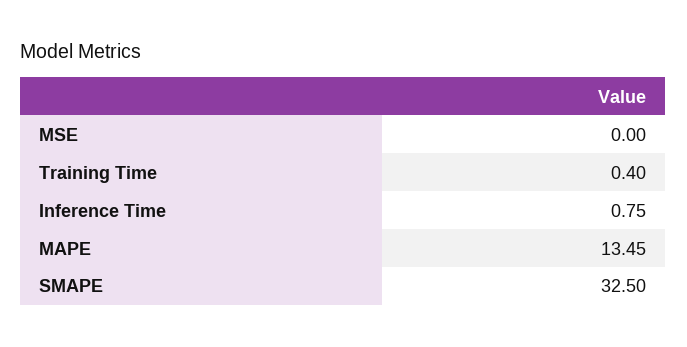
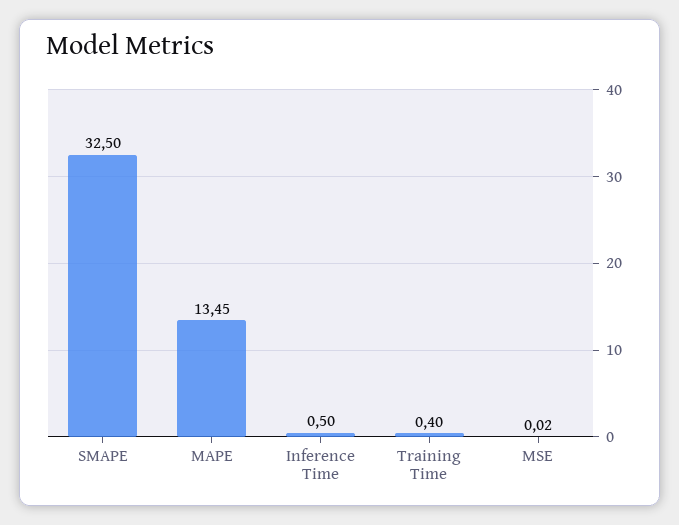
  {
-   "MSE": 0,
+   "MSE": 0.02,
    "Training Time": 0.4,
-   "Inference Time": 0.75,
+   "Inference Time": 0.5,
    "MAPE": 13.45,
    "SMAPE": 32.5
  }

